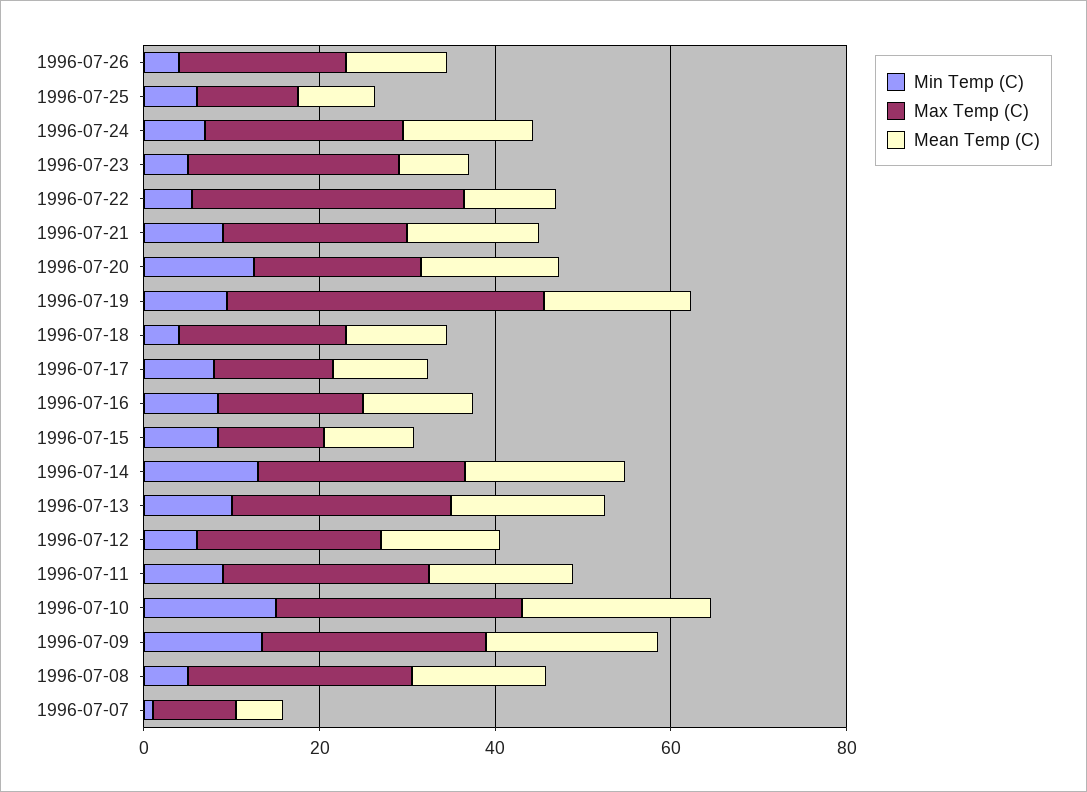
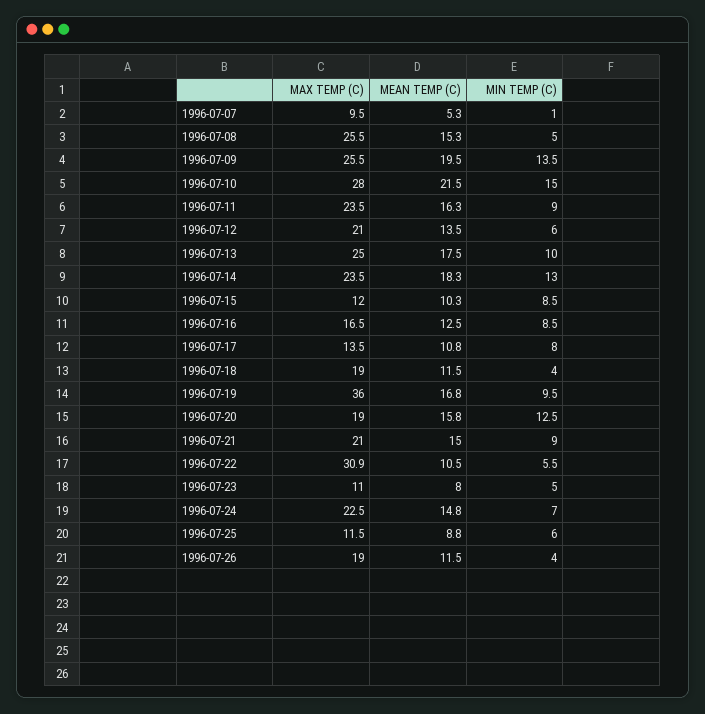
  {
    "Min Temp (C)": {
      "1996-07-26": 4,
      "1996-07-25": 6,
      "1996-07-24": 7,
      "1996-07-23": 5,
      "1996-07-22": 5.5,
      "1996-07-21": 9,
      "1996-07-20": 12.5,
      "1996-07-19": 9.5,
      "1996-07-18": 4,
      "1996-07-17": 8,
      "1996-07-16": 8.5,
      "1996-07-15": 8.5,
      "1996-07-14": 13,
      "1996-07-13": 10,
      "1996-07-12": 6,
      "1996-07-11": 9,
      "1996-07-10": 15,
      "1996-07-09": 13.5,
      "1996-07-08": 5,
      "1996-07-07": 1
    },
    "Max Temp (C)": {
      "1996-07-26": 19,
      "1996-07-25": 11.5,
      "1996-07-24": 22.5,
-     "1996-07-23": 25,
+     "1996-07-23": 11,
      "1996-07-22": 30.9,
      "1996-07-21": 21,
      "1996-07-20": 19,
      "1996-07-19": 36,
      "1996-07-18": 19,
      "1996-07-17": 13.5,
      "1996-07-16": 16.5,
      "1996-07-15": 12,
      "1996-07-14": 23.5,
      "1996-07-13": 25,
      "1996-07-12": 21,
      "1996-07-11": 23.5,
      "1996-07-10": 28,
      "1996-07-09": 25.5,
      "1996-07-08": 25.5,
      "1996-07-07": 9.5
    },
    "Mean Temp (C)": {
      "1996-07-26": 11.5,
      "1996-07-25": 8.8,
      "1996-07-24": 14.8,
      "1996-07-23": 8,
      "1996-07-22": 10.5,
      "1996-07-21": 15,
      "1996-07-20": 15.8,
      "1996-07-19": 16.8,
      "1996-07-18": 11.5,
      "1996-07-17": 10.8,
      "1996-07-16": 12.5,
      "1996-07-15": 10.3,
      "1996-07-14": 18.3,
      "1996-07-13": 17.5,
      "1996-07-12": 13.5,
      "1996-07-11": 16.3,
      "1996-07-10": 21.5,
      "1996-07-09": 19.5,
      "1996-07-08": 15.3,
      "1996-07-07": 5.3
    }
  }

